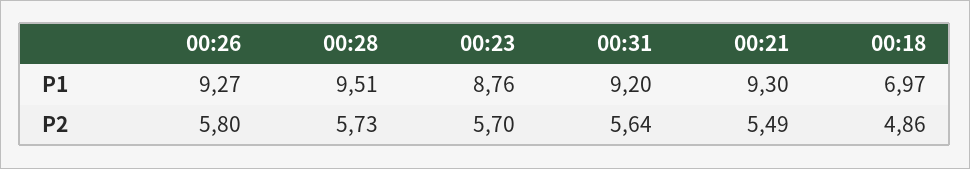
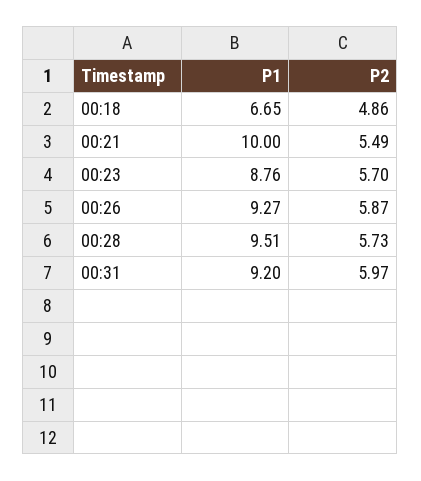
  {
    "00:26": {
      "P1": 9.27,
-     "P2": 5.8
+     "P2": 5.87
    },
    "00:28": {
      "P1": 9.51,
      "P2": 5.73
    },
    "00:23": {
      "P1": 8.76,
      "P2": 5.7
    },
    "00:31": {
      "P1": 9.2,
-     "P2": 5.64
+     "P2": 5.97
    },
    "00:21": {
-     "P1": 9.3,
+     "P1": 10,
      "P2": 5.49
    },
    "00:18": {
-     "P1": 6.97,
+     "P1": 6.65,
      "P2": 4.86
    }
  }

